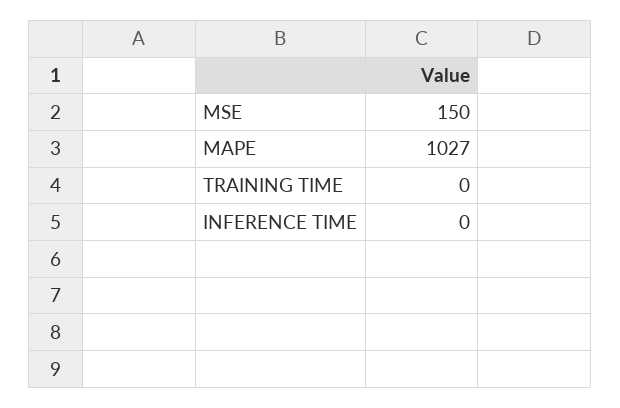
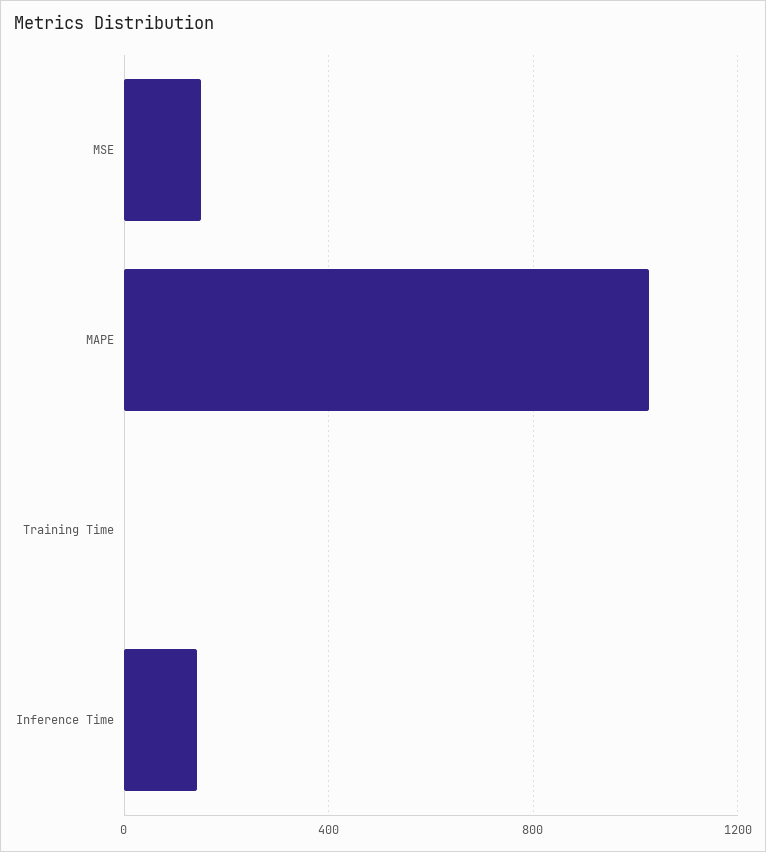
  {
    "MSE": 150,
    "MAPE": 1027,
    "TRAINING TIME": 0,
-   "INFERENCE TIME": 0
+   "INFERENCE TIME": 150
  }

